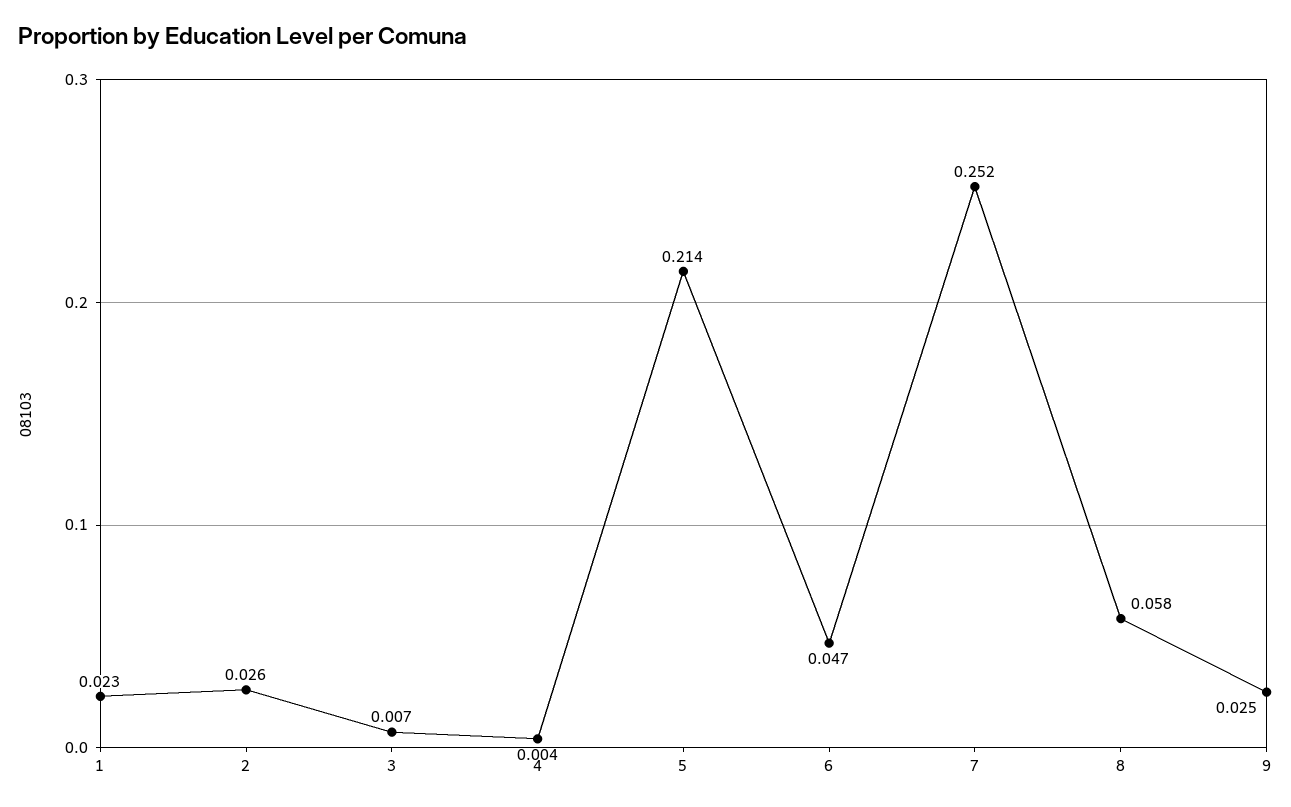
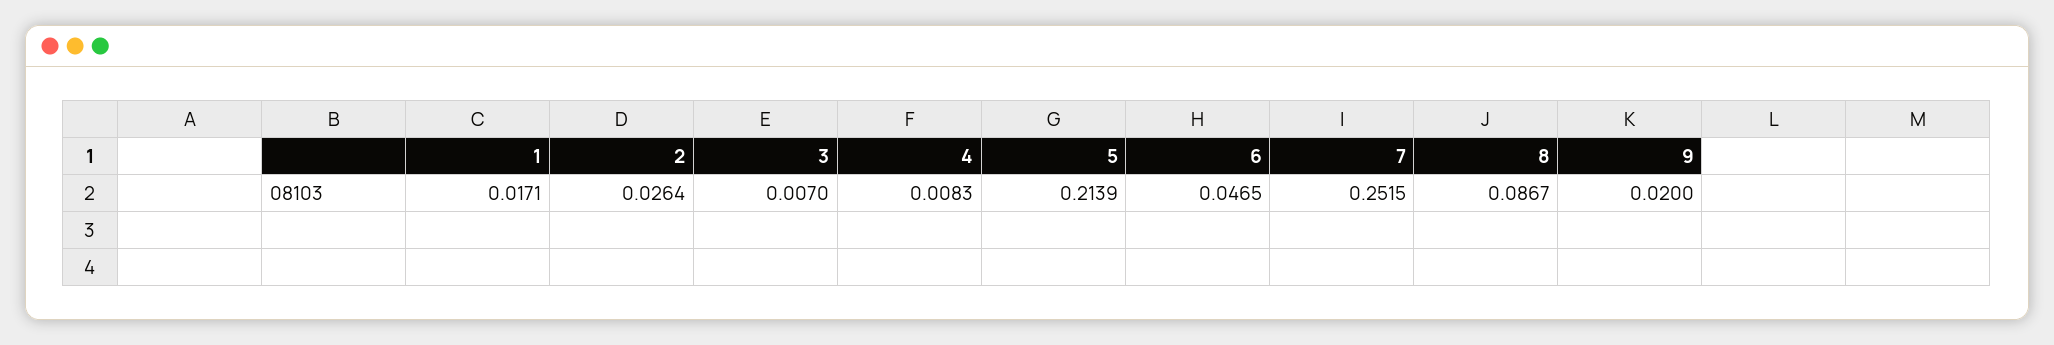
  {
-   "1": 0.023,
+   "1": 0.0171,
    "2": 0.0264,
    "3": 0.007,
-   "4": 0.004,
+   "4": 0.0083,
    "5": 0.2139,
    "6": 0.0465,
    "7": 0.2515,
-   "8": 0.058,
+   "8": 0.0867,
-   "9": 0.025
+   "9": 0.02
  }

